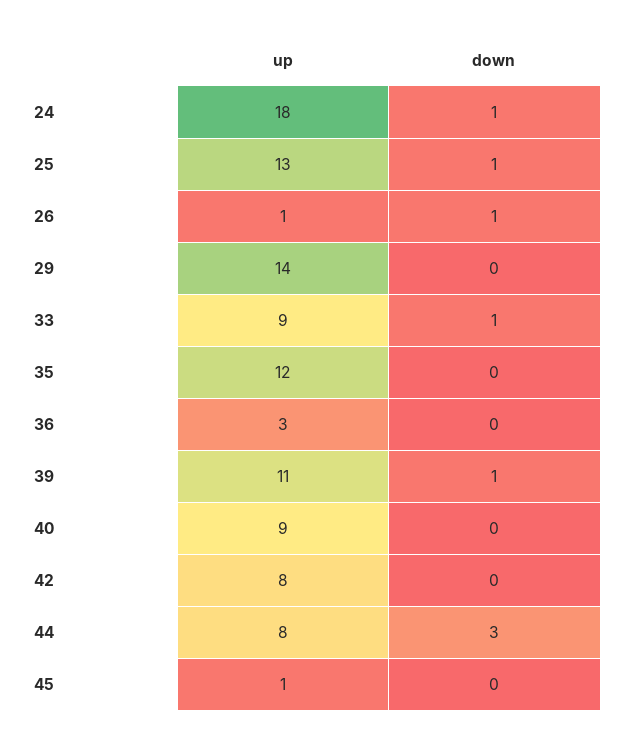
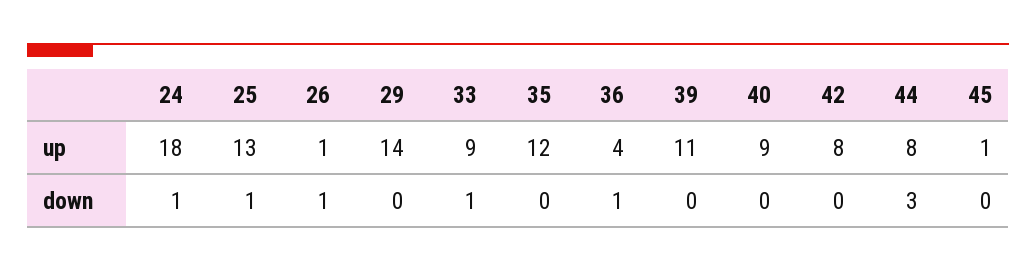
  {
    "up": {
      "24": 18,
      "25": 13,
      "26": 1,
      "29": 14,
      "33": 9,
      "35": 12,
-     "36": 3,
+     "36": 4,
      "39": 11,
      "40": 9,
      "42": 8,
      "44": 8,
      "45": 1
    },
    "down": {
      "24": 1,
      "25": 1,
      "26": 1,
      "29": 0,
      "33": 1,
      "35": 0,
-     "36": 0,
+     "36": 1,
-     "39": 1,
+     "39": 0,
      "40": 0,
      "42": 0,
      "44": 3,
      "45": 0
    }
  }

